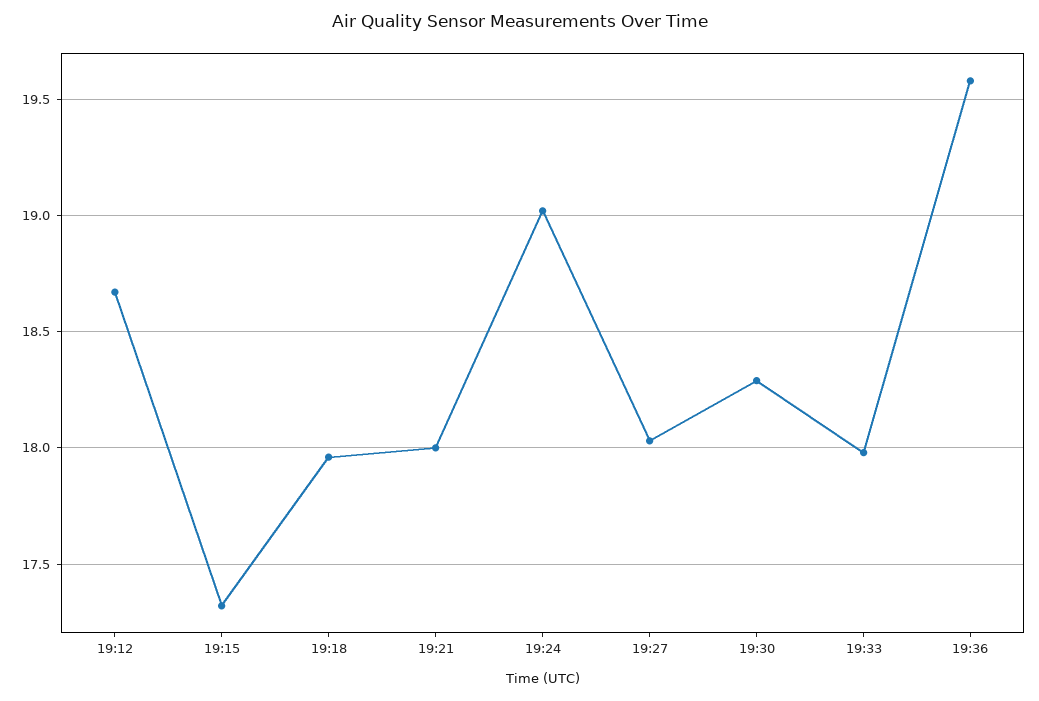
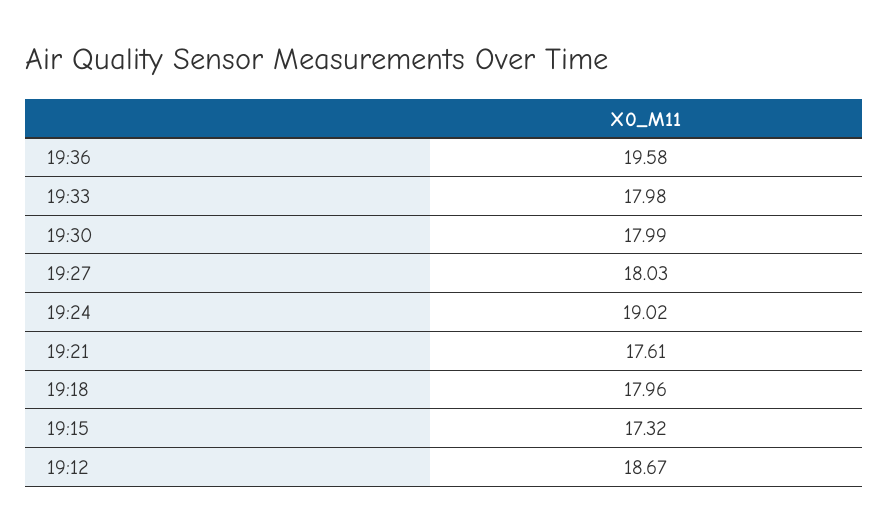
  {
    "19:12": 18.67,
    "19:15": 17.32,
    "19:18": 17.96,
-   "19:21": 18,
+   "19:21": 17.61,
    "19:24": 19.02,
    "19:27": 18.03,
-   "19:30": 18.3,
+   "19:30": 17.99,
    "19:33": 17.98,
    "19:36": 19.58
  }

